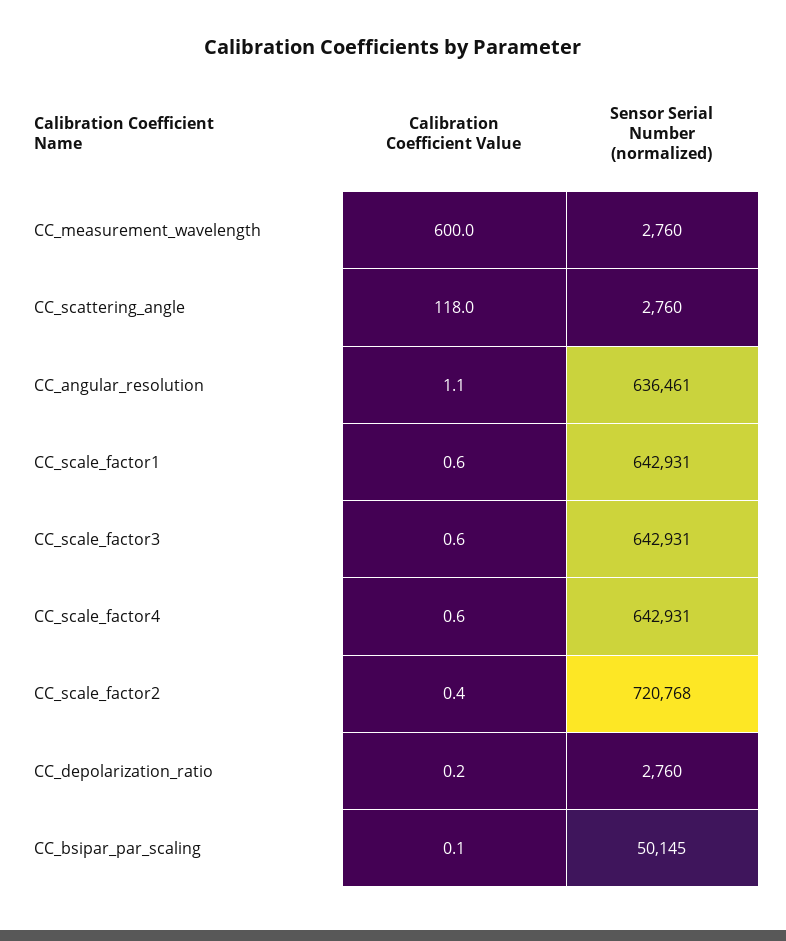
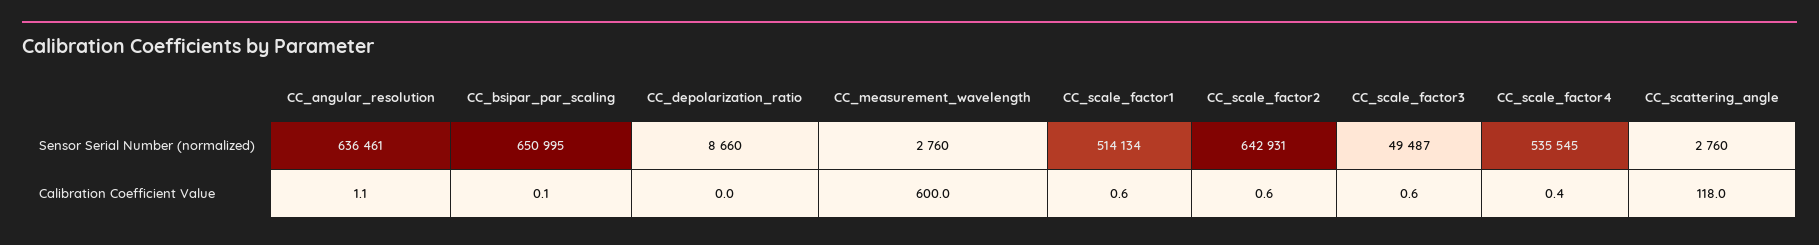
  {
    "Calibration Coefficient Value": {
      "CC_measurement_wavelength": 600,
      "CC_scattering_angle": 118,
      "CC_angular_resolution": 1.1,
      "CC_scale_factor1": 0.6,
      "CC_scale_factor3": 0.6,
-     "CC_scale_factor4": 0.6,
+     "CC_scale_factor4": 0.4,
-     "CC_scale_factor2": 0.4,
+     "CC_scale_factor2": 0.6,
-     "CC_depolarization_ratio": 0.2,
+     "CC_depolarization_ratio": 0,
      "CC_bsipar_par_scaling": 0.1
    },
    "Sensor Serial Number (normalized)": {
      "CC_measurement_wavelength": 2760,
      "CC_scattering_angle": 2760,
      "CC_angular_resolution": 636461,
-     "CC_scale_factor1": 642931,
+     "CC_scale_factor1": 514134,
-     "CC_scale_factor3": 642931,
+     "CC_scale_factor3": 49487,
-     "CC_scale_factor4": 642931,
+     "CC_scale_factor4": 535545,
-     "CC_scale_factor2": 720768,
+     "CC_scale_factor2": 642931,
-     "CC_depolarization_ratio": 2760,
+     "CC_depolarization_ratio": 8660,
-     "CC_bsipar_par_scaling": 50145
+     "CC_bsipar_par_scaling": 650995
    }
  }

